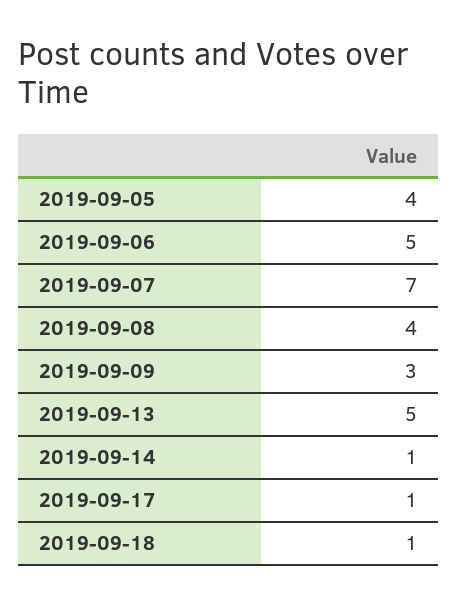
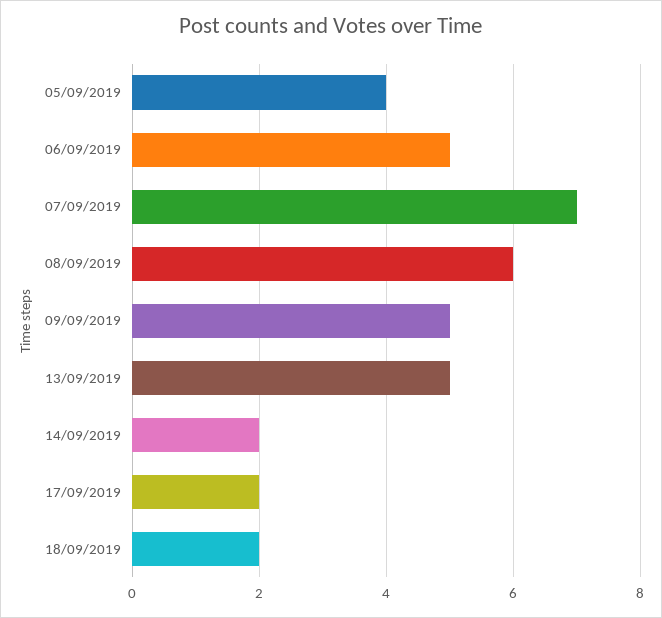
  {
    "2019-09-05": 4,
    "2019-09-06": 5,
    "2019-09-07": 7,
-   "2019-09-08": 4,
+   "2019-09-08": 6,
-   "2019-09-09": 3,
+   "2019-09-09": 5,
    "2019-09-13": 5,
-   "2019-09-14": 1,
+   "2019-09-14": 2,
-   "2019-09-17": 1,
+   "2019-09-17": 2,
-   "2019-09-18": 1
+   "2019-09-18": 2
  }

